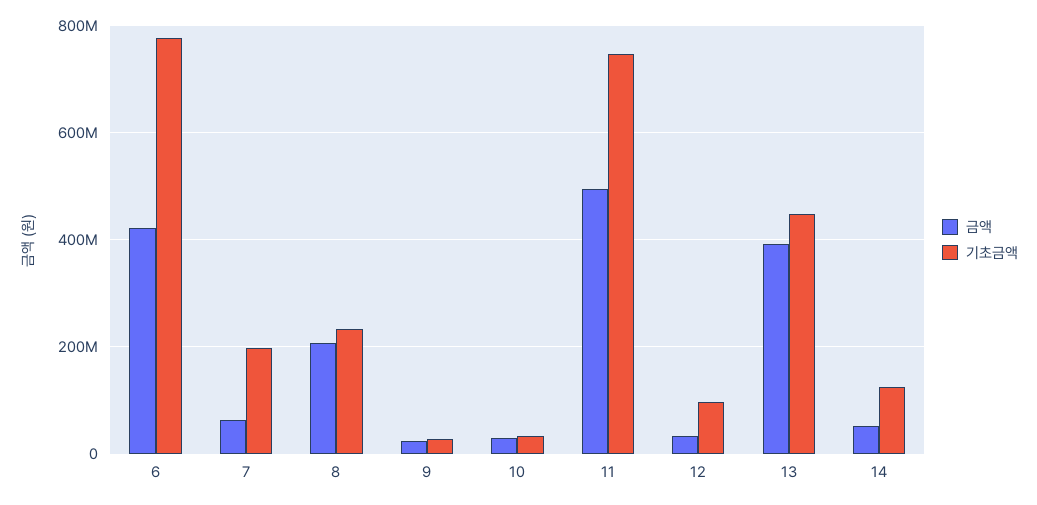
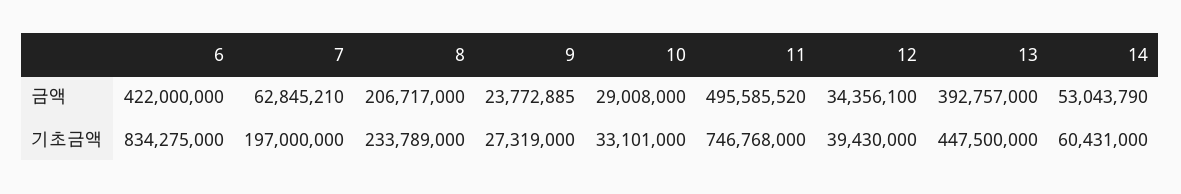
  {
    "금액": {
      "6": 422000000,
      "7": 62845210,
      "8": 206717000,
      "9": 23772885,
      "10": 29008000,
      "11": 495585520,
      "12": 34356100,
      "13": 392757000,
      "14": 53043790
    },
    "기초금액": {
-     "6": 780000000,
+     "6": 834275000,
      "7": 197000000,
      "8": 233789000,
      "9": 27319000,
      "10": 33101000,
      "11": 746768000,
-     "12": 100000000,
+     "12": 39430000,
      "13": 447500000,
-     "14": 120000000
+     "14": 60431000
    }
  }

